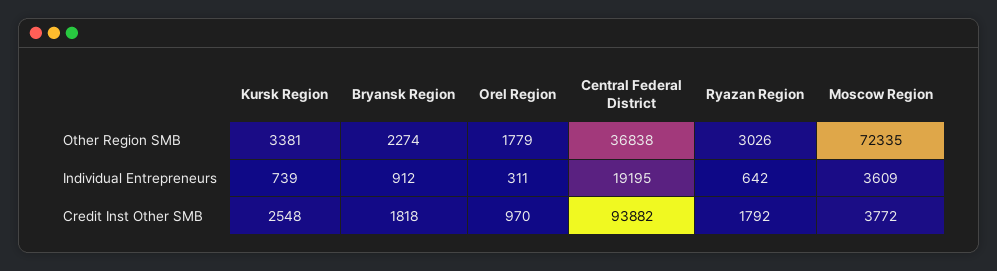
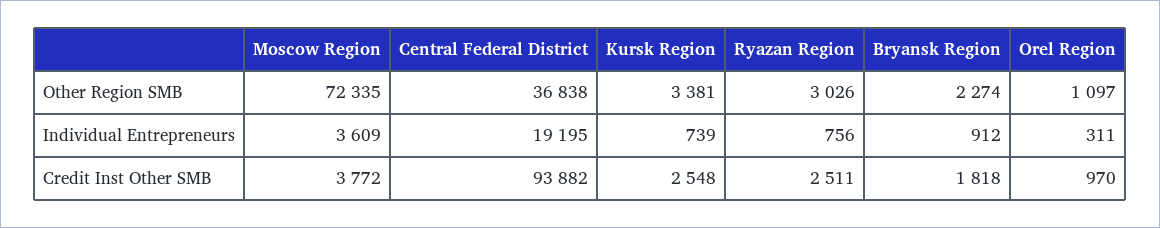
  {
    "Kursk Region": {
      "Other Region SMB": 3381,
      "Individual Entrepreneurs": 739,
      "Credit Inst Other SMB": 2548
    },
    "Bryansk Region": {
      "Other Region SMB": 2274,
      "Individual Entrepreneurs": 912,
      "Credit Inst Other SMB": 1818
    },
    "Orel Region": {
-     "Other Region SMB": 1779,
+     "Other Region SMB": 1097,
      "Individual Entrepreneurs": 311,
      "Credit Inst Other SMB": 970
    },
    "Central Federal District": {
      "Other Region SMB": 36838,
      "Individual Entrepreneurs": 19195,
      "Credit Inst Other SMB": 93882
    },
    "Ryazan Region": {
      "Other Region SMB": 3026,
-     "Individual Entrepreneurs": 642,
+     "Individual Entrepreneurs": 756,
-     "Credit Inst Other SMB": 1792
+     "Credit Inst Other SMB": 2511
    },
    "Moscow Region": {
      "Other Region SMB": 72335,
      "Individual Entrepreneurs": 3609,
      "Credit Inst Other SMB": 3772
    }
  }

